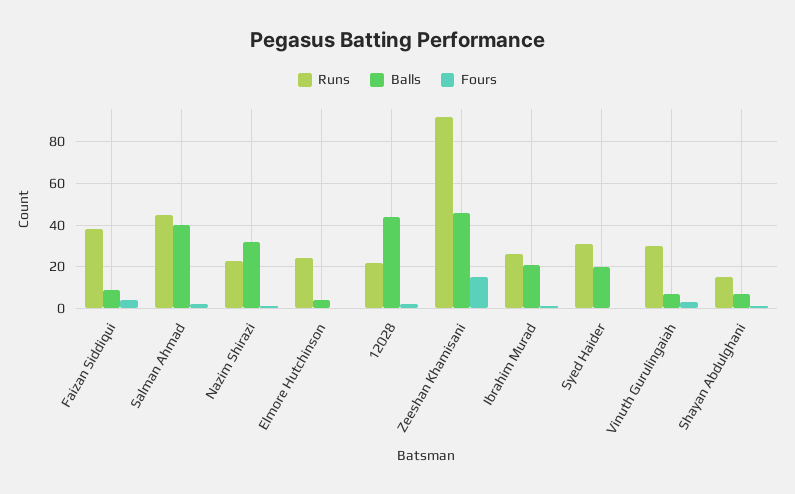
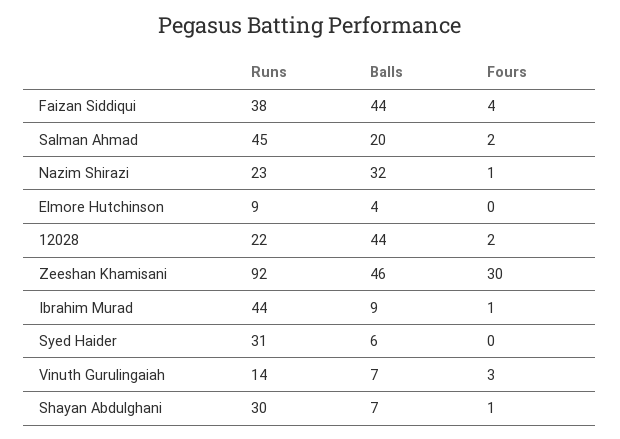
  {
    "Runs": {
      "Faizan Siddiqui": 38,
      "Salman Ahmad": 45,
      "Nazim Shirazi": 23,
-     "Elmore Hutchinson": 25,
+     "Elmore Hutchinson": 9,
      "12028": 22,
      "Zeeshan Khamisani": 92,
-     "Ibrahim Murad": 25,
+     "Ibrahim Murad": 44,
      "Syed Haider": 31,
-     "Vinuth Gurulingaiah": 30,
+     "Vinuth Gurulingaiah": 14,
-     "Shayan Abdulghani": 15
+     "Shayan Abdulghani": 30
    },
    "Balls": {
-     "Faizan Siddiqui": 10,
+     "Faizan Siddiqui": 44,
-     "Salman Ahmad": 40,
+     "Salman Ahmad": 20,
      "Nazim Shirazi": 32,
      "Elmore Hutchinson": 4,
      "12028": 44,
      "Zeeshan Khamisani": 46,
-     "Ibrahim Murad": 20,
+     "Ibrahim Murad": 9,
-     "Syed Haider": 20,
+     "Syed Haider": 6,
      "Vinuth Gurulingaiah": 7,
      "Shayan Abdulghani": 7
    },
    "Fours": {
      "Faizan Siddiqui": 4,
      "Salman Ahmad": 2,
      "Nazim Shirazi": 1,
      "Elmore Hutchinson": 0,
      "12028": 2,
-     "Zeeshan Khamisani": 15,
+     "Zeeshan Khamisani": 30,
      "Ibrahim Murad": 1,
      "Syed Haider": 0,
      "Vinuth Gurulingaiah": 3,
      "Shayan Abdulghani": 1
    }
  }

